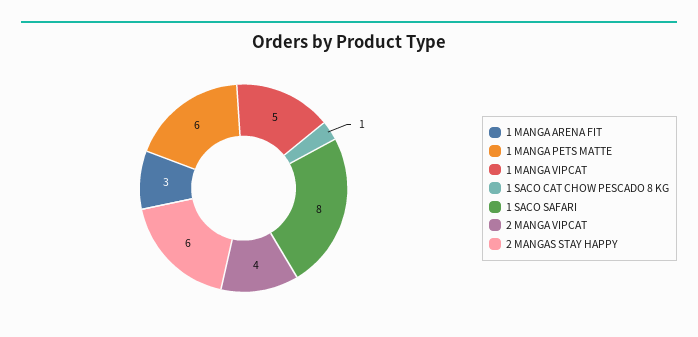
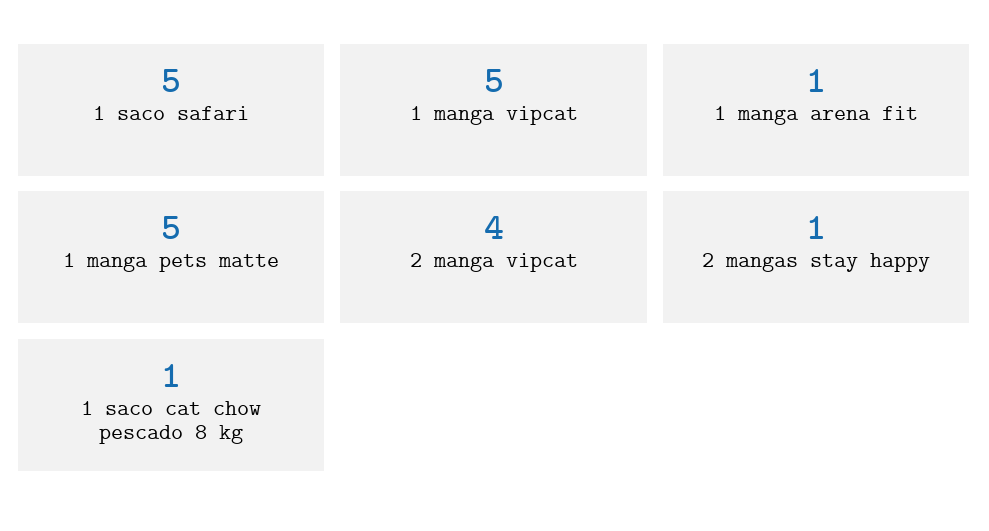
  {
-   "1 MANGA ARENA FIT": 3,
+   "1 MANGA ARENA FIT": 1,
-   "1 MANGA PETS MATTE": 6,
+   "1 MANGA PETS MATTE": 5,
    "1 MANGA VIPCAT": 5,
    "1 SACO CAT CHOW PESCADO 8 KG": 1,
-   "1 SACO SAFARI": 8,
+   "1 SACO SAFARI": 5,
    "2 MANGA VIPCAT": 4,
-   "2 MANGAS STAY HAPPY": 6
+   "2 MANGAS STAY HAPPY": 1
  }

